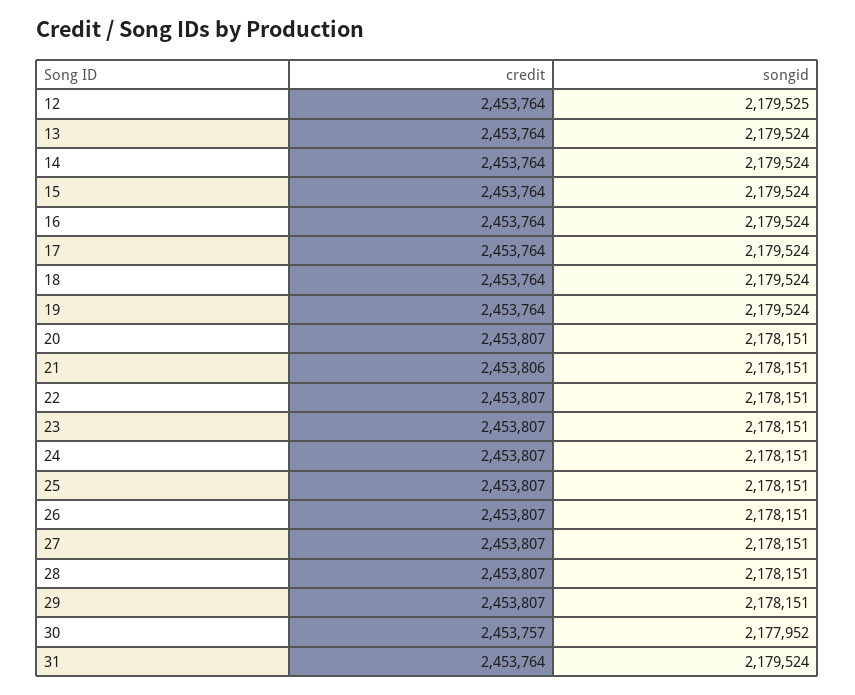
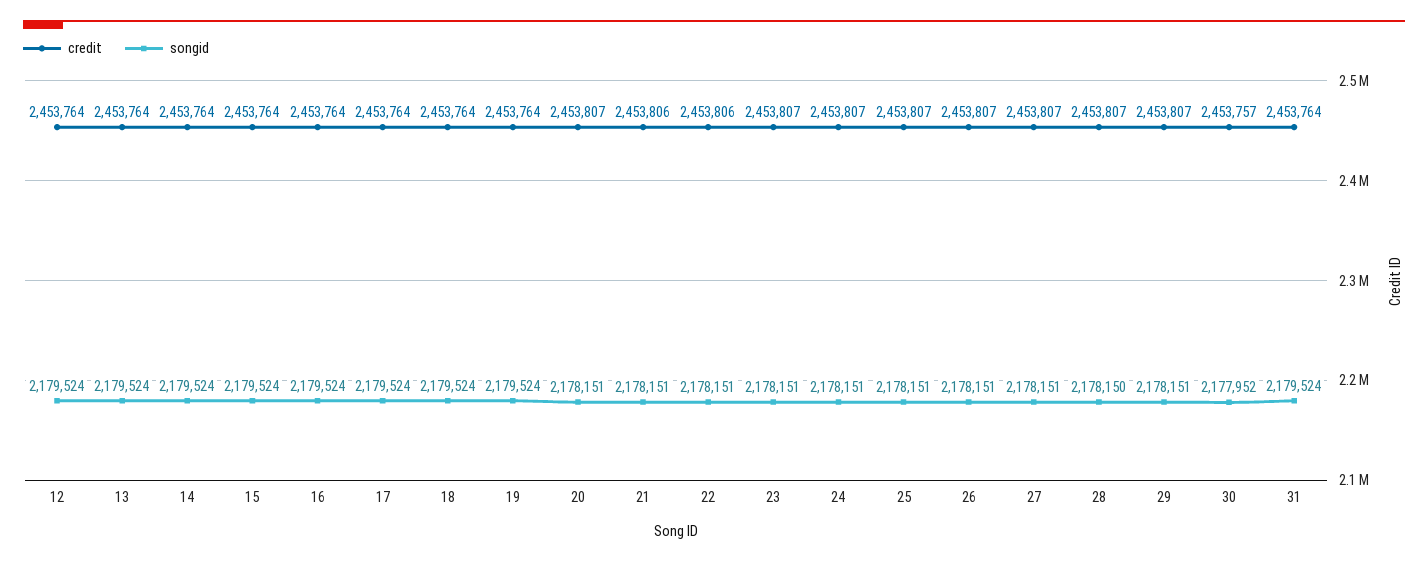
  {
    "credit": {
      "12": 2453764,
      "13": 2453764,
      "14": 2453764,
      "15": 2453764,
      "16": 2453764,
      "17": 2453764,
      "18": 2453764,
      "19": 2453764,
      "20": 2453807,
      "21": 2453806,
-     "22": 2453807,
+     "22": 2453806,
      "23": 2453807,
      "24": 2453807,
      "25": 2453807,
      "26": 2453807,
      "27": 2453807,
      "28": 2453807,
      "29": 2453807,
      "30": 2453757,
      "31": 2453764
    },
    "songid": {
-     "12": 2179525,
+     "12": 2179524,
      "13": 2179524,
      "14": 2179524,
      "15": 2179524,
      "16": 2179524,
      "17": 2179524,
      "18": 2179524,
      "19": 2179524,
      "20": 2178151,
      "21": 2178151,
      "22": 2178151,
      "23": 2178151,
      "24": 2178151,
      "25": 2178151,
      "26": 2178151,
      "27": 2178151,
-     "28": 2178151,
+     "28": 2178150,
      "29": 2178151,
      "30": 2177952,
      "31": 2179524
    }
  }

